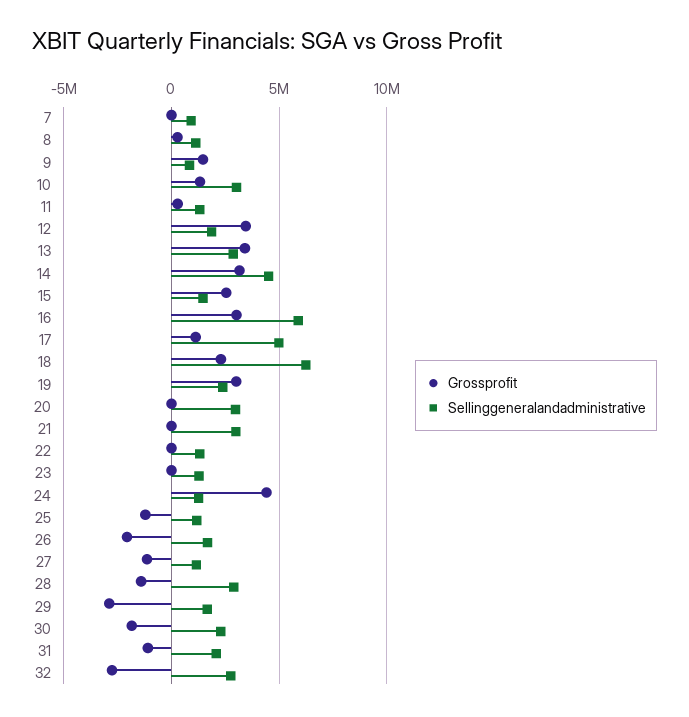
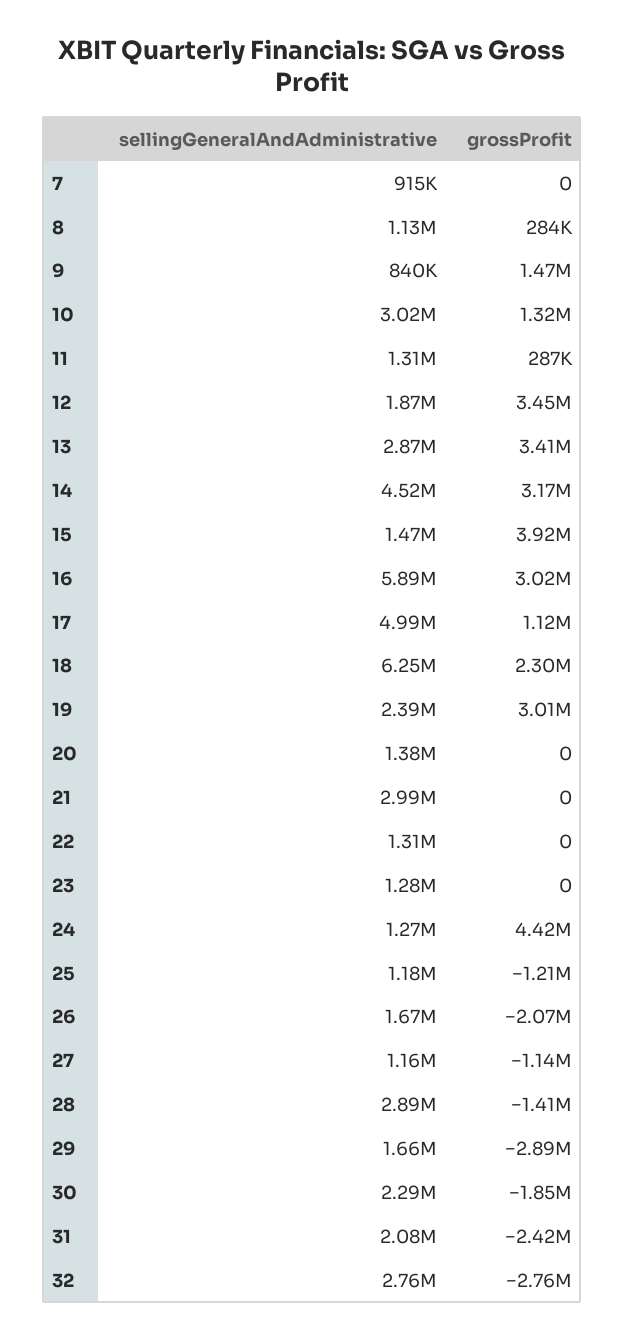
  {
    "Grossprofit": {
      "7": 0,
      "8": 284000,
      "9": 1470000,
      "10": 1320000,
      "11": 287000,
      "12": 3450000,
      "13": 3410000,
      "14": 3170000,
-     "15": 2500000,
+     "15": 3920000,
      "16": 3020000,
      "17": 1120000,
      "18": 2300000,
      "19": 3010000,
      "20": 0,
      "21": 0,
      "22": 0,
      "23": 0,
      "24": 4420000,
      "25": -1210000,
      "26": -2070000,
      "27": -1140000,
      "28": -1410000,
      "29": -2890000,
      "30": -1850000,
-     "31": -1000000,
+     "31": -2420000,
      "32": -2760000
    },
    "Sellinggeneralandadministrative": {
      "7": 915000,
      "8": 1130000,
      "9": 840000,
      "10": 3020000,
      "11": 1310000,
      "12": 1870000,
      "13": 2870000,
      "14": 4520000,
      "15": 1470000,
      "16": 5890000,
      "17": 4990000,
      "18": 6250000,
      "19": 2390000,
-     "20": 3000000,
+     "20": 1380000,
      "21": 2990000,
      "22": 1310000,
      "23": 1280000,
      "24": 1270000,
      "25": 1180000,
      "26": 1670000,
      "27": 1160000,
      "28": 2890000,
      "29": 1660000,
      "30": 2290000,
      "31": 2080000,
      "32": 2760000
    }
  }

